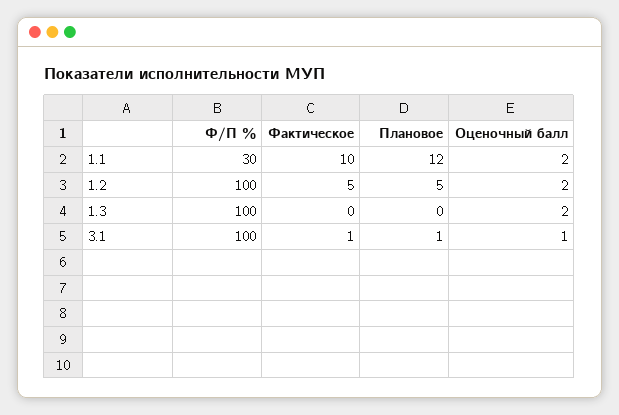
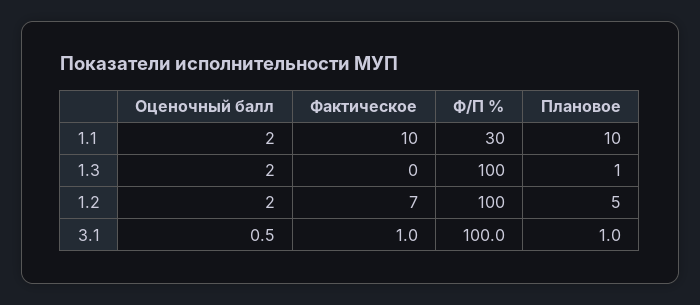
  {
    "Ф/П %": {
      "1.1": 30,
      "1.2": 100,
      "1.3": 100,
      "3.1": 100
    },
    "Фактическое": {
      "1.1": 10,
-     "1.2": 5,
+     "1.2": 7,
      "1.3": 0,
      "3.1": 1
    },
    "Плановое": {
-     "1.1": 12,
+     "1.1": 10,
      "1.2": 5,
-     "1.3": 0,
+     "1.3": 1,
      "3.1": 1
    },
    "Оценочный балл": {
      "1.1": 2,
      "1.2": 2,
      "1.3": 2,
      "3.1": 0.5
    }
  }

